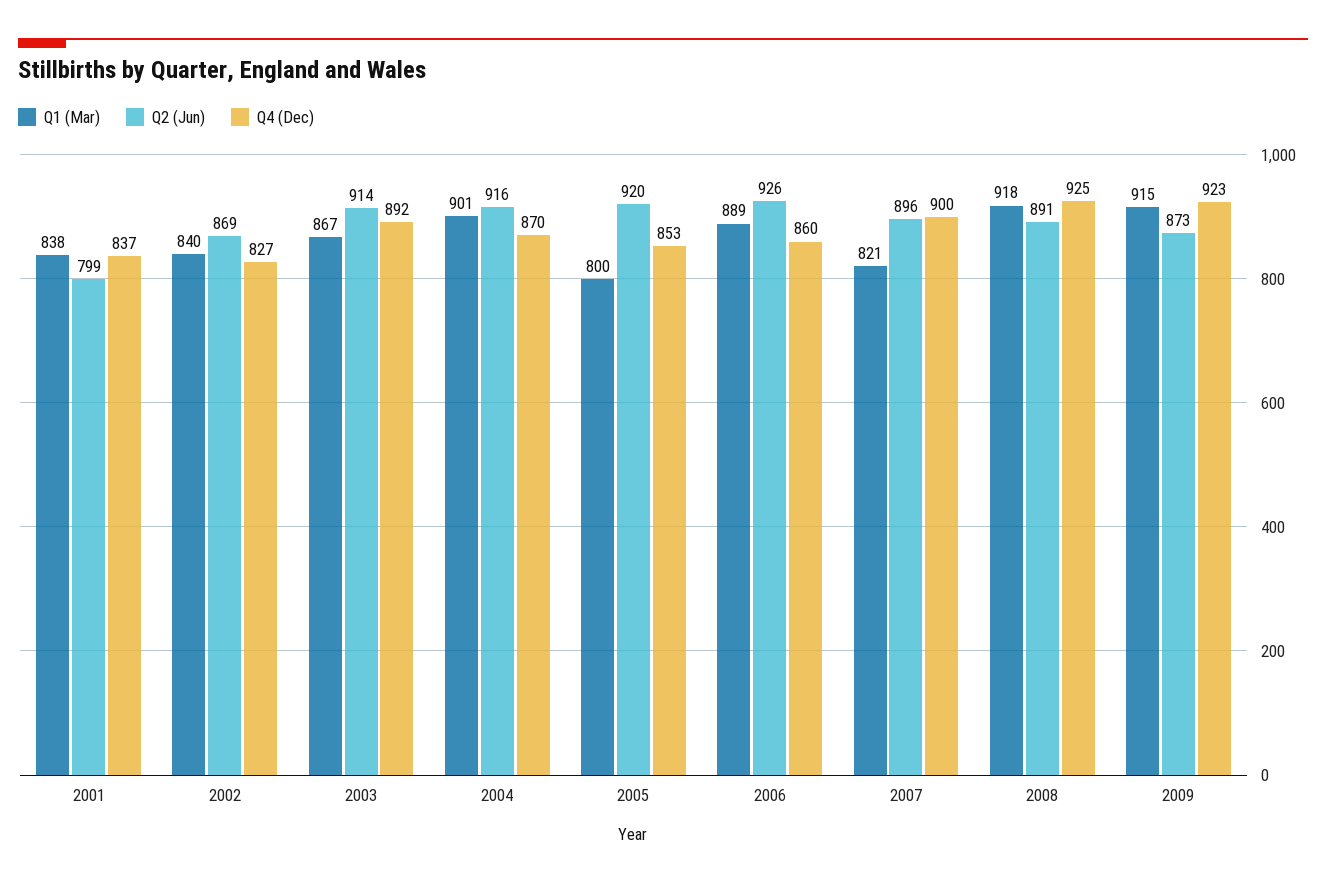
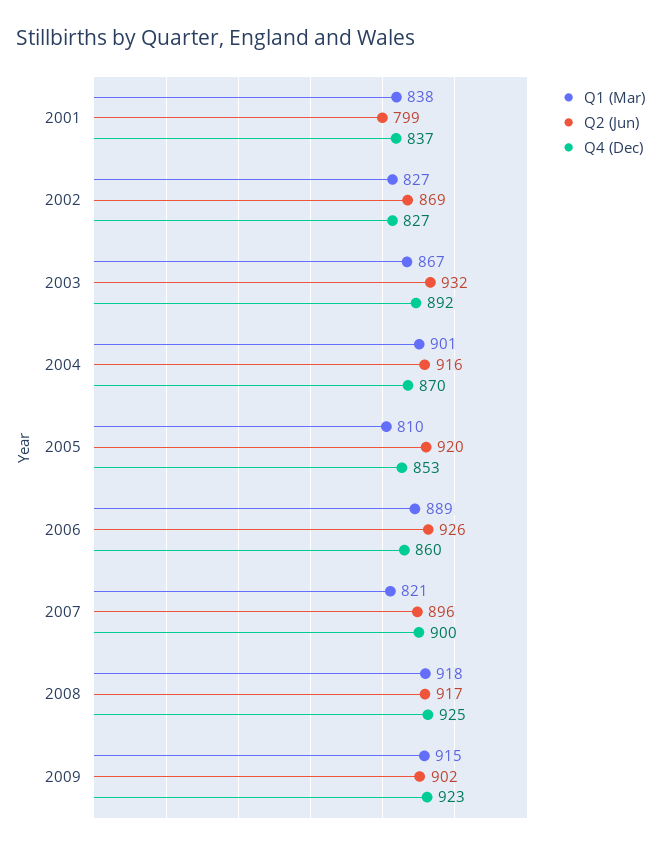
  {
    "Q1 (Mar)": {
      "2001": 838,
-     "2002": 840,
+     "2002": 827,
      "2003": 867,
      "2004": 901,
-     "2005": 800,
+     "2005": 810,
      "2006": 889,
      "2007": 821,
      "2008": 918,
      "2009": 915
    },
    "Q2 (Jun)": {
      "2001": 799,
      "2002": 869,
-     "2003": 914,
+     "2003": 932,
      "2004": 916,
      "2005": 920,
      "2006": 926,
      "2007": 896,
-     "2008": 891,
+     "2008": 917,
-     "2009": 873
+     "2009": 902
    },
    "Q4 (Dec)": {
      "2001": 837,
      "2002": 827,
      "2003": 892,
      "2004": 870,
      "2005": 853,
      "2006": 860,
      "2007": 900,
      "2008": 925,
      "2009": 923
    }
  }

